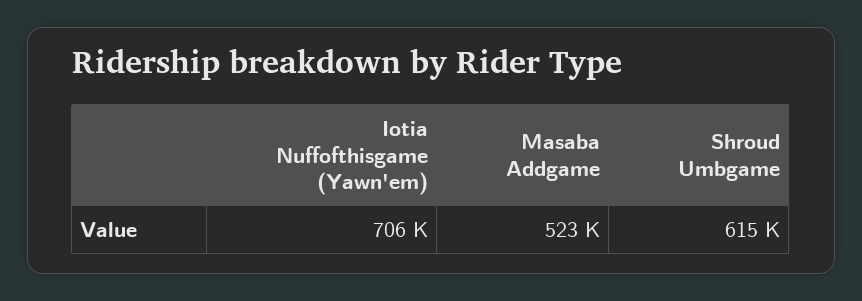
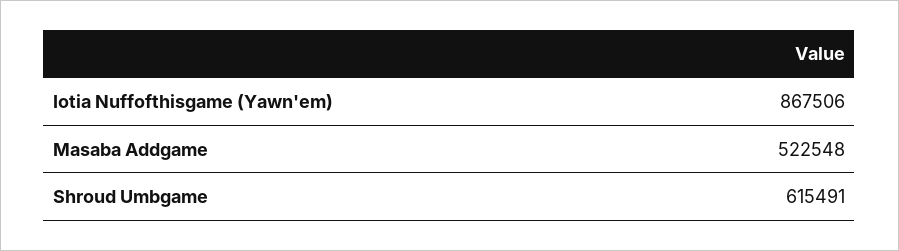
  {
-   "Iotia Nuffofthisgame (Yawn'em)": 706000,
+   "Iotia Nuffofthisgame (Yawn'em)": 867506,
    "Masaba Addgame": 522548,
    "Shroud Umbgame": 615491
  }

